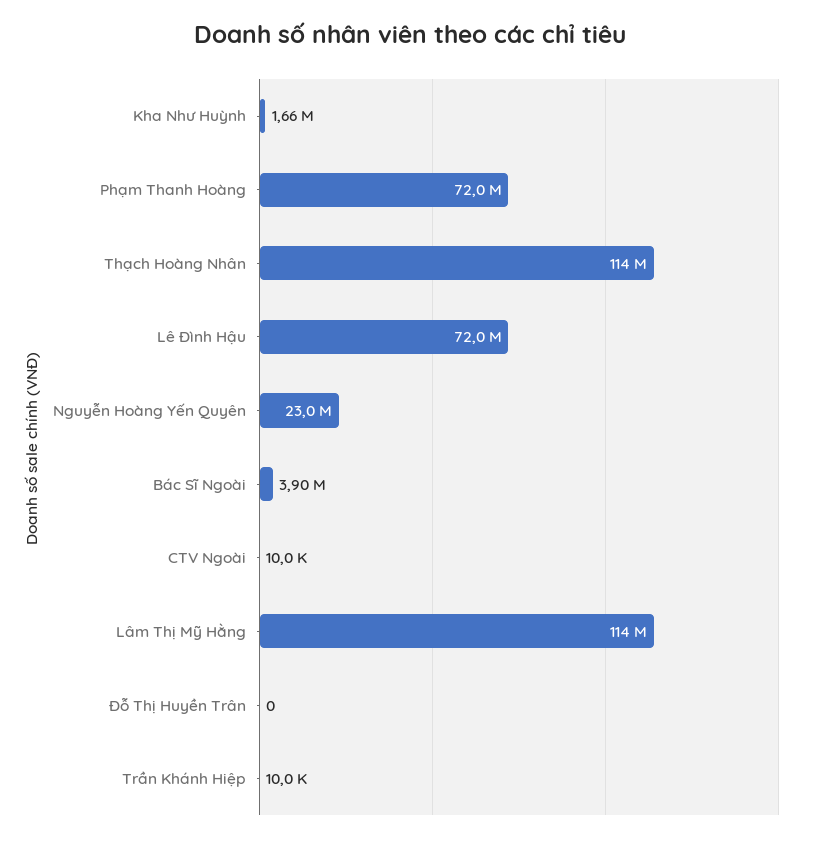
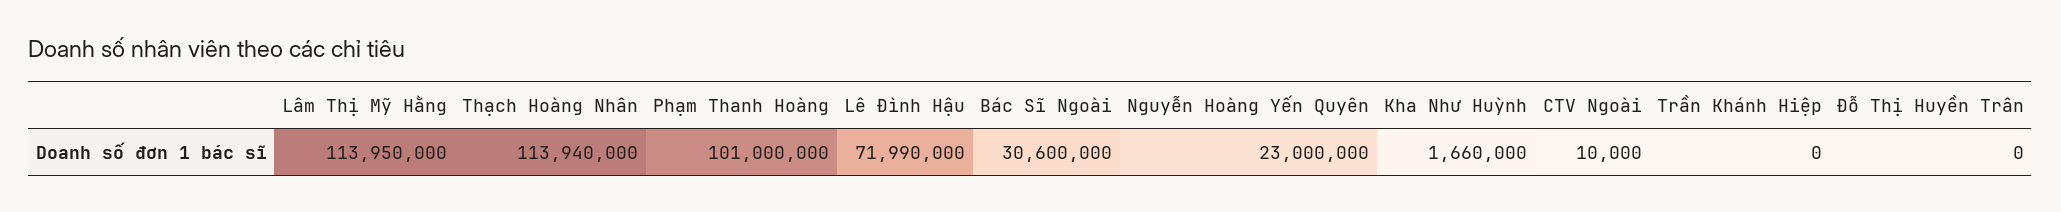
  {
    "Kha Như Huỳnh": 1660000,
-   "Phạm Thanh Hoàng": 72000000,
+   "Phạm Thanh Hoàng": 101000000,
    "Thạch Hoàng Nhân": 113940000,
    "Lê Đình Hậu": 71990000,
    "Nguyễn Hoàng Yến Quyên": 23000000,
-   "Bác Sĩ Ngoài": 3900000,
+   "Bác Sĩ Ngoài": 30600000,
    "CTV Ngoài": 10000,
    "Lâm Thị Mỹ Hằng": 113950000,
    "Đỗ Thị Huyền Trân": 0,
-   "Trần Khánh Hiệp": 10000
+   "Trần Khánh Hiệp": 0
  }

